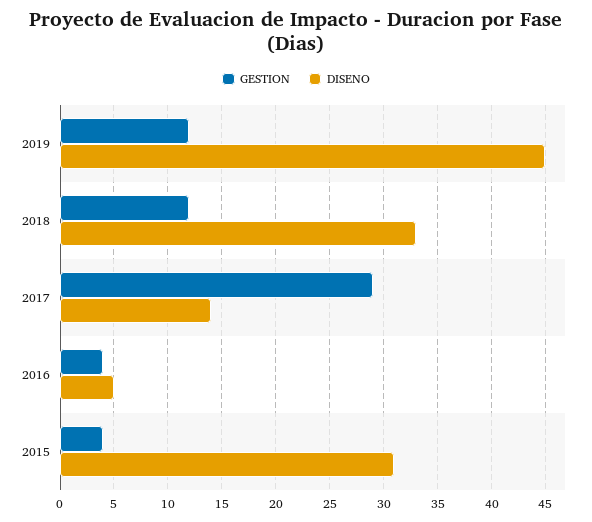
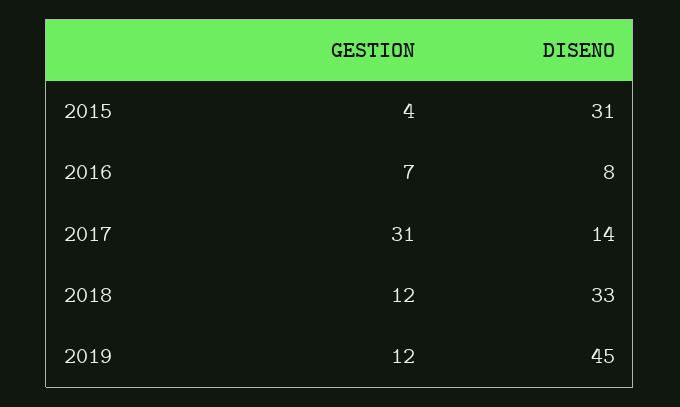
  {
    "GESTION": {
      "2019": 12,
      "2018": 12,
-     "2017": 29,
+     "2017": 31,
-     "2016": 4,
+     "2016": 7,
      "2015": 4
    },
    "DISENO": {
      "2019": 45,
      "2018": 33,
      "2017": 14,
-     "2016": 5,
+     "2016": 8,
      "2015": 31
    }
  }

